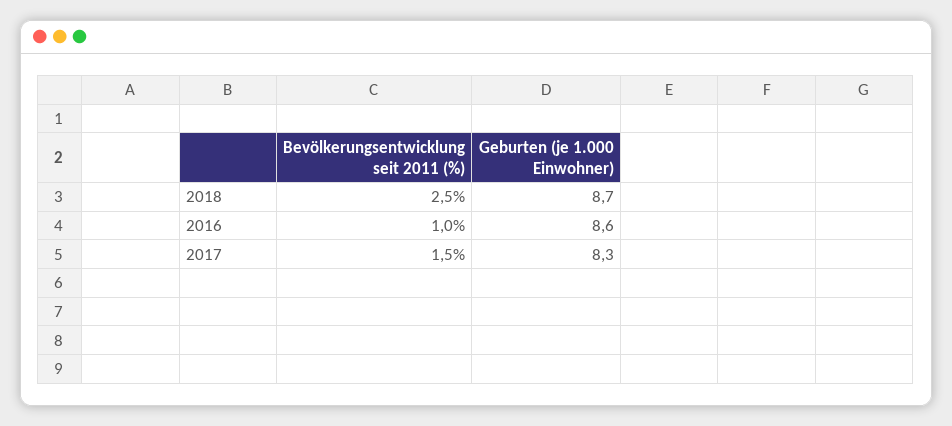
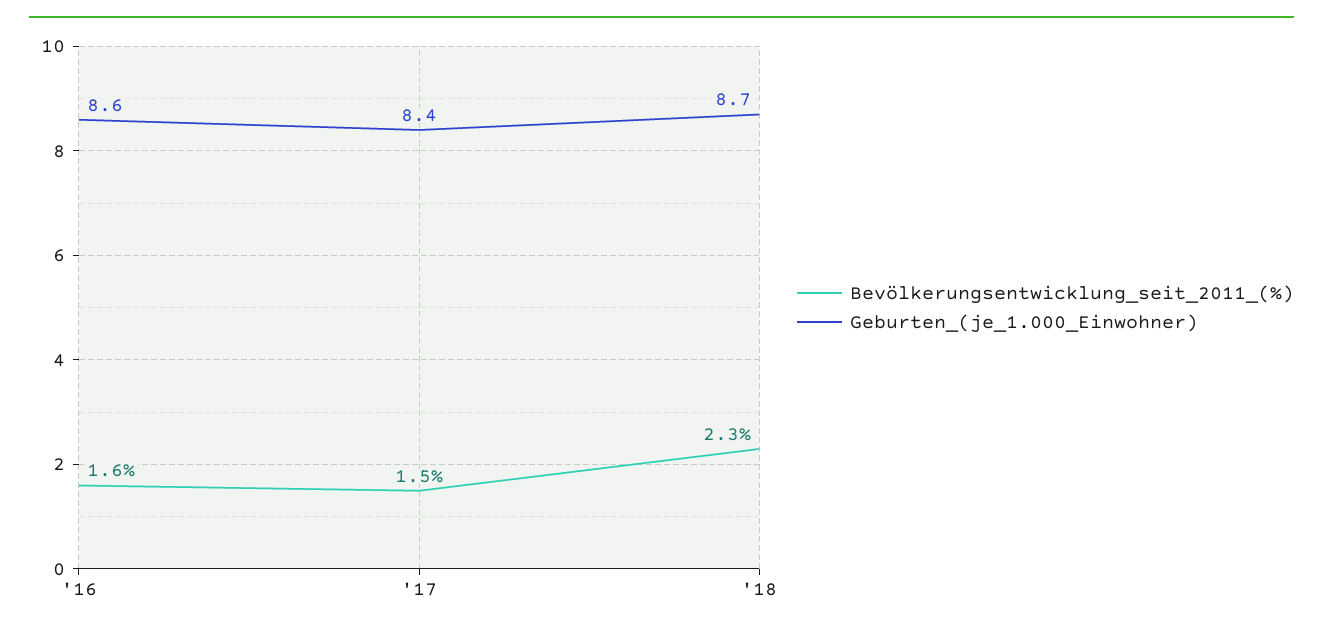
  {
    "Bevölkerungsentwicklung seit 2011 (%)": {
-     "2018": 2.5,
+     "2018": 2.3,
-     "2016": 1,
+     "2016": 1.6,
      "2017": 1.5
    },
    "Geburten (je 1.000 Einwohner)": {
      "2018": 8.7,
      "2016": 8.6,
-     "2017": 8.3
+     "2017": 8.4
    }
  }

